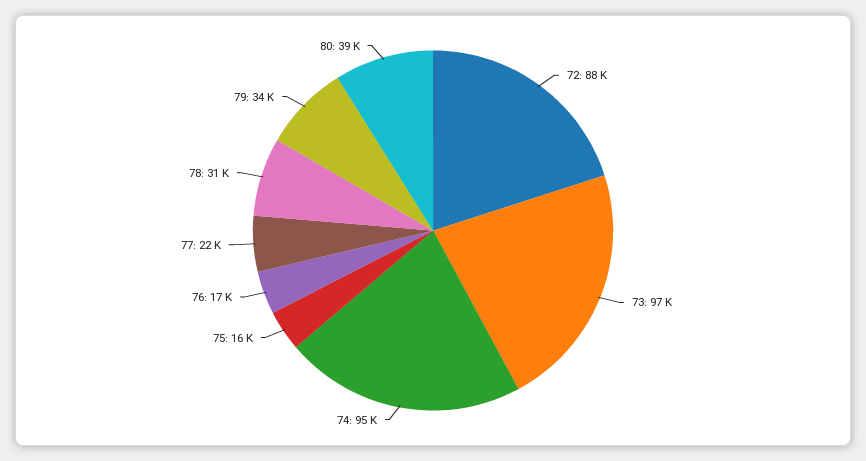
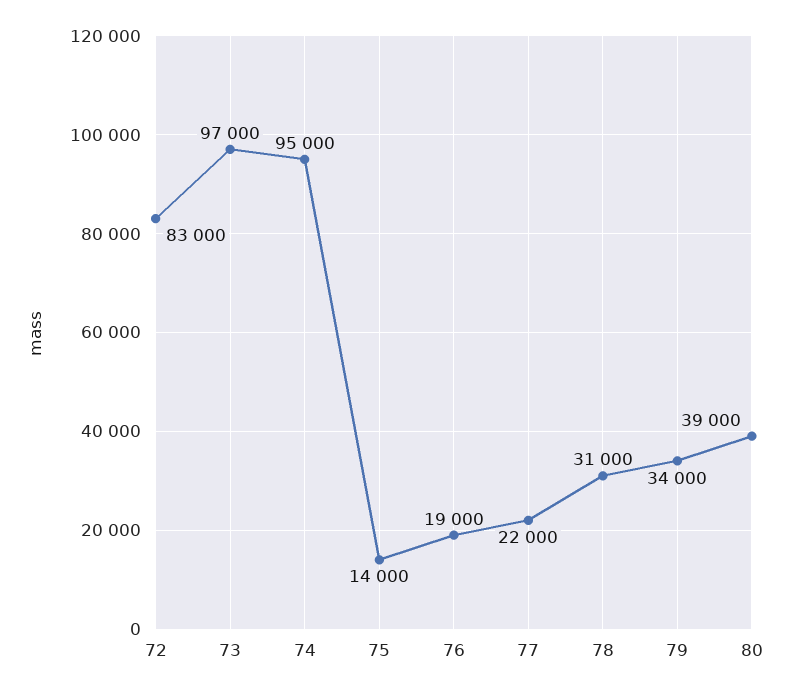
  {
-   "72": 88000,
+   "72": 83000,
    "73": 97000,
    "74": 95000,
-   "75": 16000,
+   "75": 14000,
-   "76": 17000,
+   "76": 19000,
    "77": 22000,
    "78": 31000,
    "79": 34000,
    "80": 39000
  }

